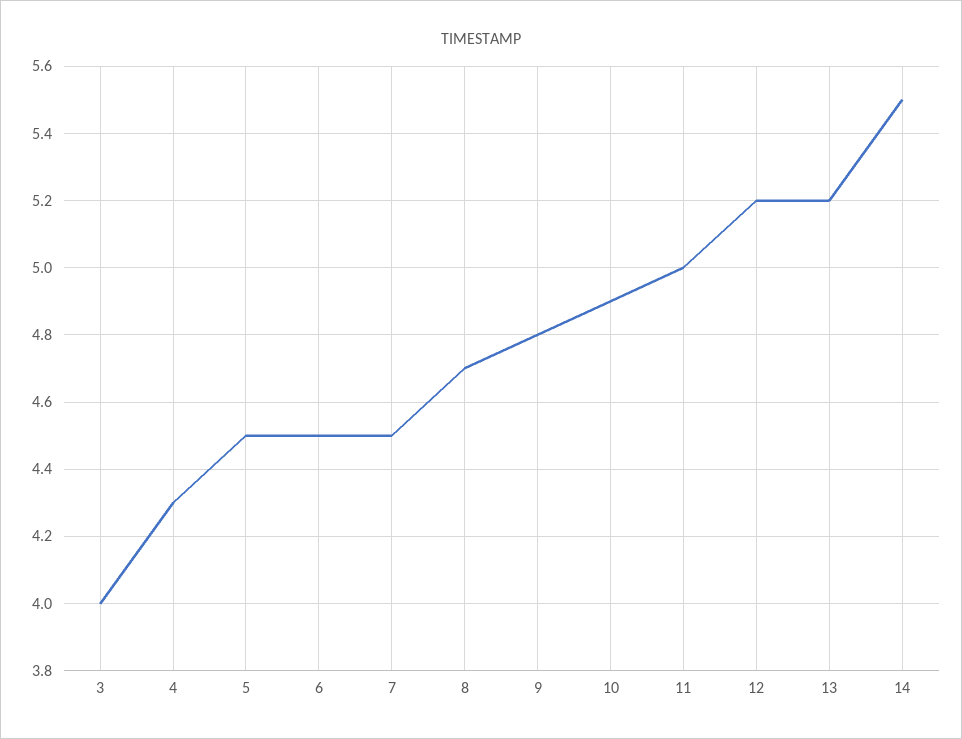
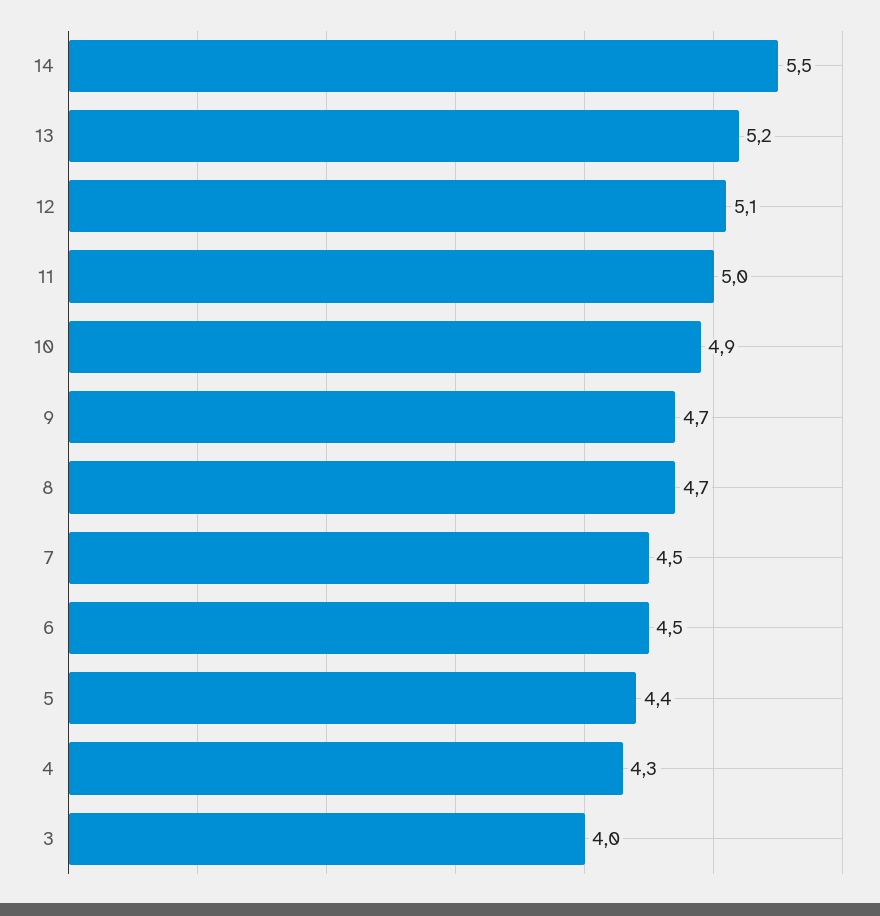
  {
    "3": 4,
    "4": 4.3,
-   "5": 4.5,
+   "5": 4.4,
    "6": 4.5,
    "7": 4.5,
    "8": 4.7,
-   "9": 4.8,
+   "9": 4.7,
    "10": 4.9,
    "11": 5,
-   "12": 5.2,
+   "12": 5.1,
    "13": 5.2,
    "14": 5.5
  }

